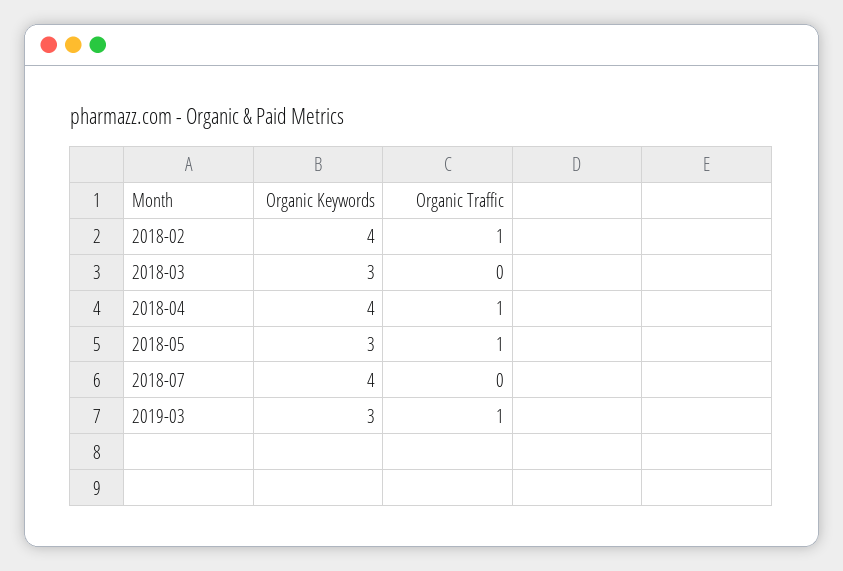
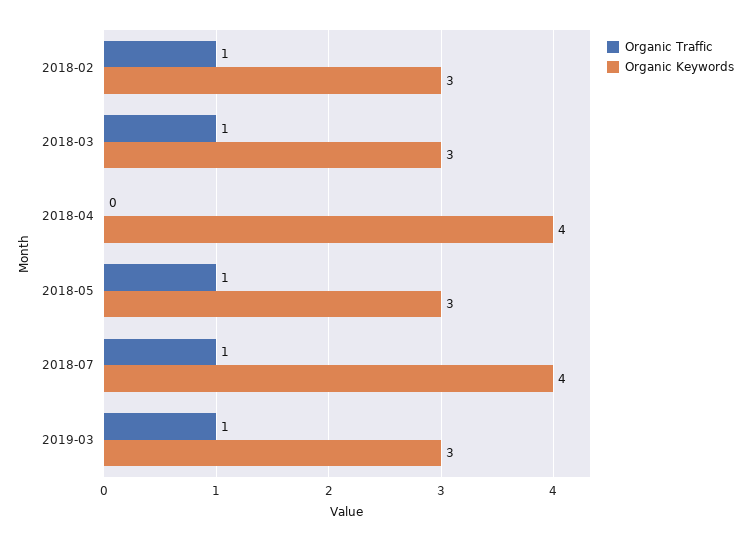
  {
    "Organic Keywords": {
-     "2018-02": 4,
+     "2018-02": 3,
      "2018-03": 3,
      "2018-04": 4,
      "2018-05": 3,
      "2018-07": 4,
      "2019-03": 3
    },
    "Organic Traffic": {
      "2018-02": 1,
-     "2018-03": 0,
+     "2018-03": 1,
-     "2018-04": 1,
+     "2018-04": 0,
      "2018-05": 1,
-     "2018-07": 0,
+     "2018-07": 1,
      "2019-03": 1
    }
  }

